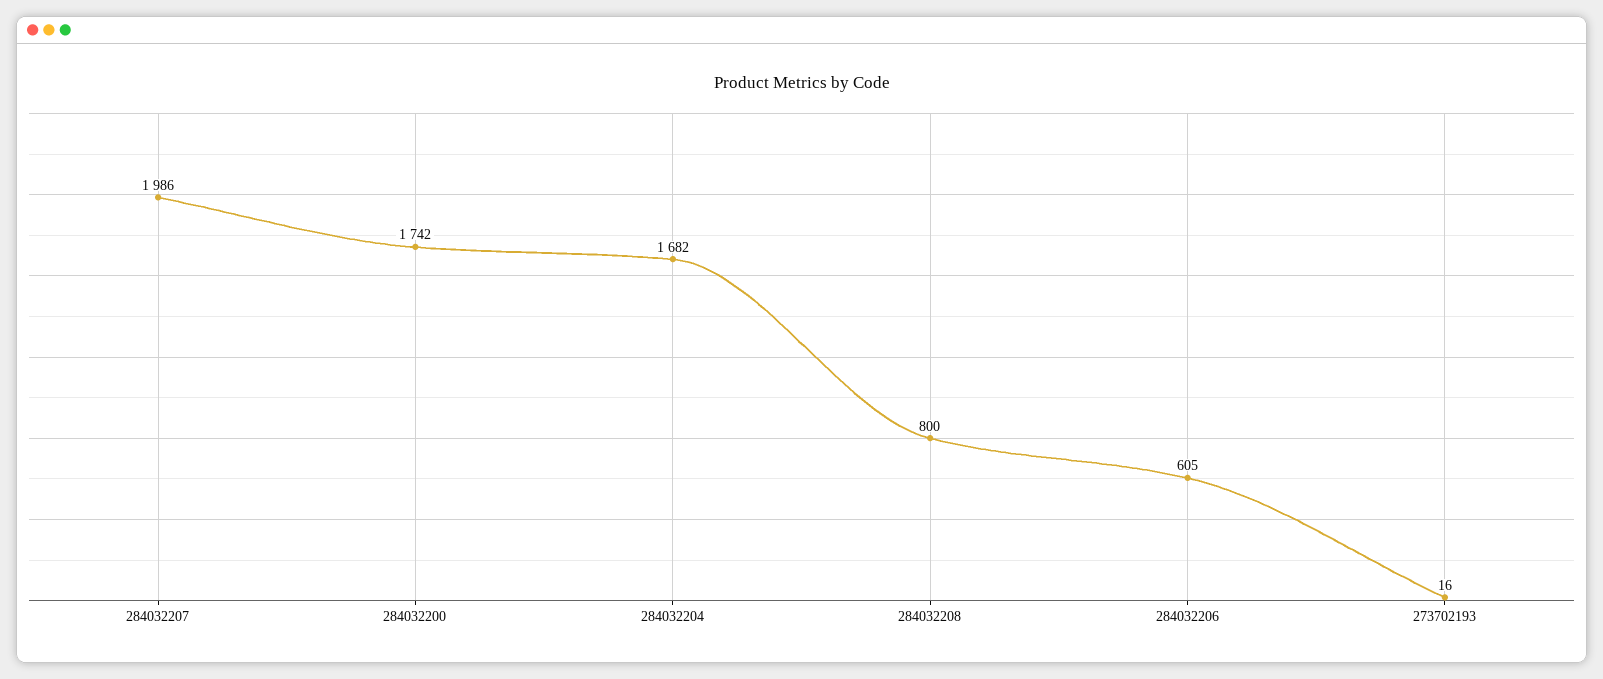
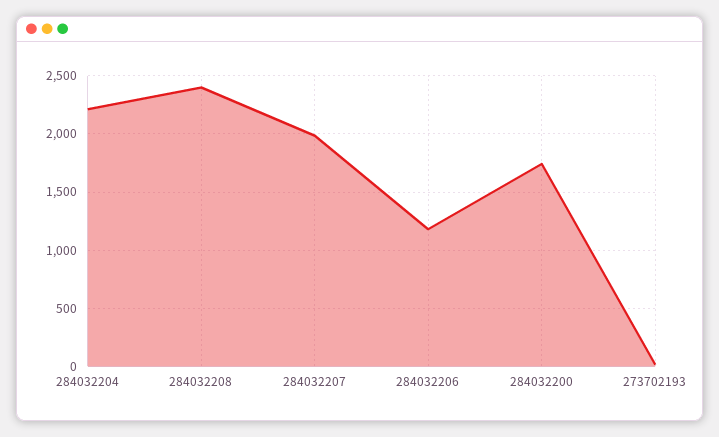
  {
    "284032207": 1986,
    "284032200": 1742,
-   "284032204": 1682,
+   "284032204": 2200,
-   "284032208": 800,
+   "284032208": 2400,
-   "284032206": 605,
+   "284032206": 1200,
    "273702193": 16
  }

